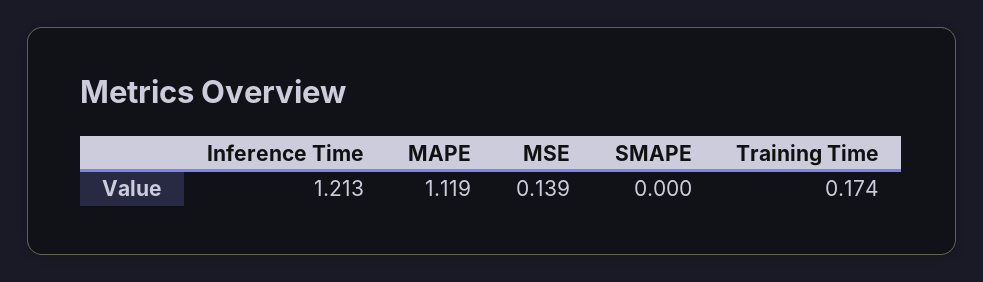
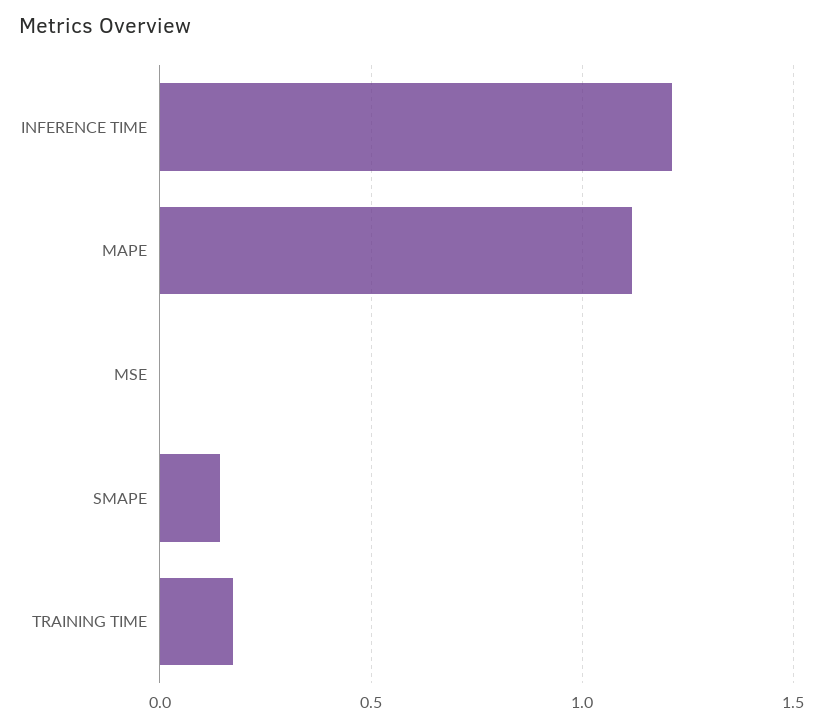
  {
    "Inference Time": 1.213,
    "MAPE": 1.119,
-   "MSE": 0.139,
+   "MSE": 0,
-   "SMAPE": 0,
+   "SMAPE": 0.15,
    "Training Time": 0.174
  }

